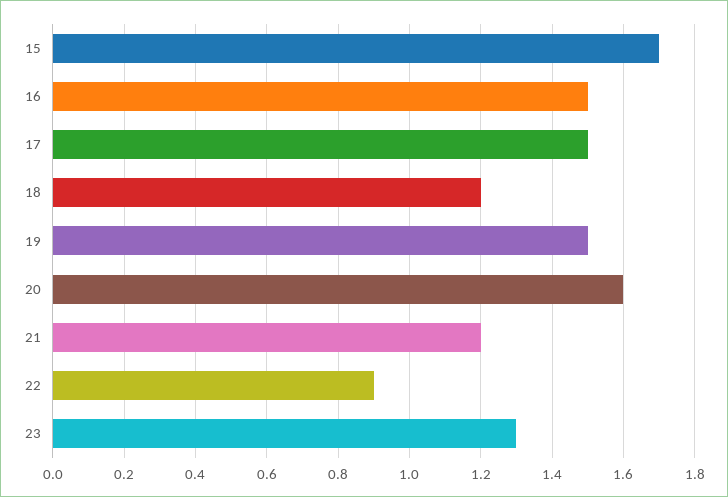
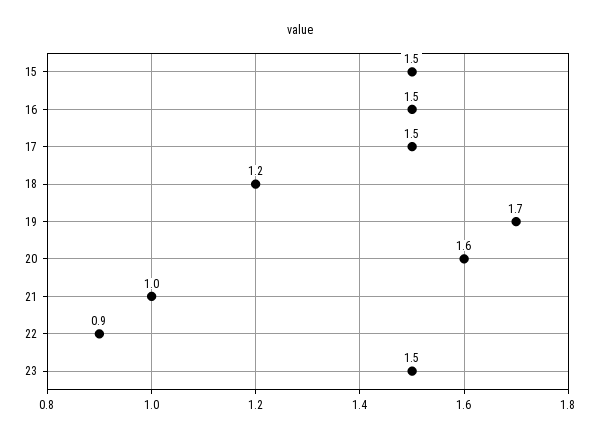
  {
-   "15": 1.7,
+   "15": 1.5,
    "16": 1.5,
    "17": 1.5,
    "18": 1.2,
-   "19": 1.5,
+   "19": 1.7,
    "20": 1.6,
-   "21": 1.2,
+   "21": 1,
    "22": 0.9,
-   "23": 1.3
+   "23": 1.5
  }

